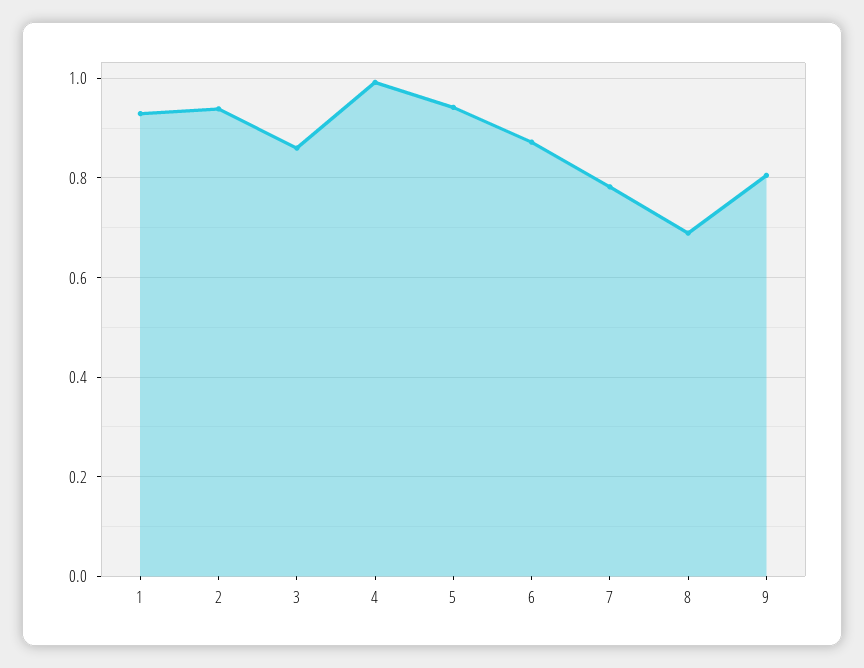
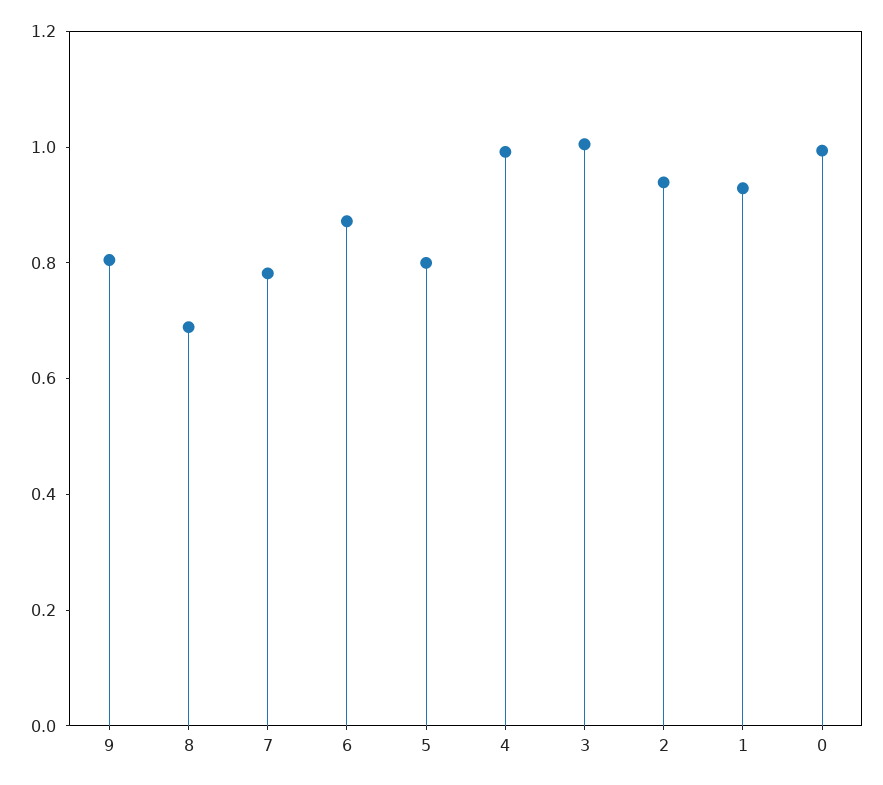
  {
    "1": 0.92,
    "2": 0.94,
-   "3": 0.86,
+   "3": 1,
    "4": 1,
-   "5": 0.94,
+   "5": 0.8,
    "6": 0.88,
    "7": 0.78,
    "8": 0.68,
-   "9": 0.8
+   "9": 0.8,
+   "0": 1
  }

